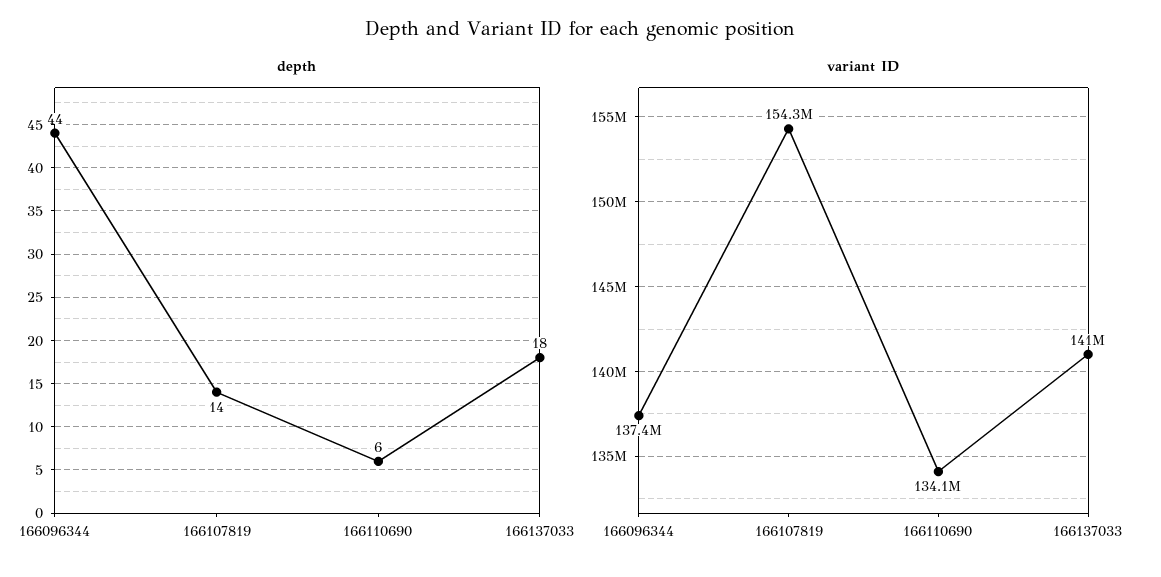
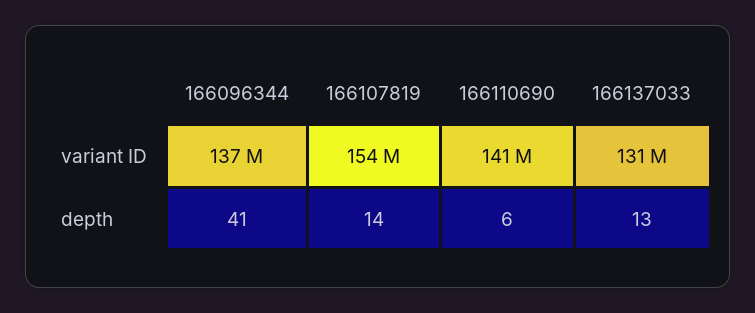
  {
    "depth": {
-     "166096344": 44,
+     "166096344": 41,
      "166107819": 14,
      "166110690": 6,
-     "166137033": 18
+     "166137033": 13
    },
    "variant ID": {
      "166096344": 137400000,
      "166107819": 154300000,
-     "166110690": 134100000,
+     "166110690": 141000000,
-     "166137033": 141000000
+     "166137033": 131000000
    }
  }

